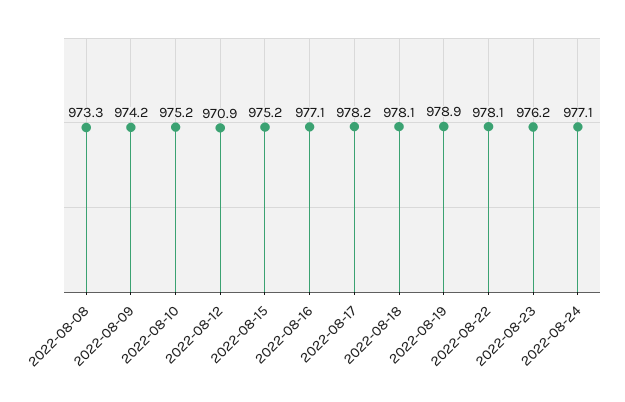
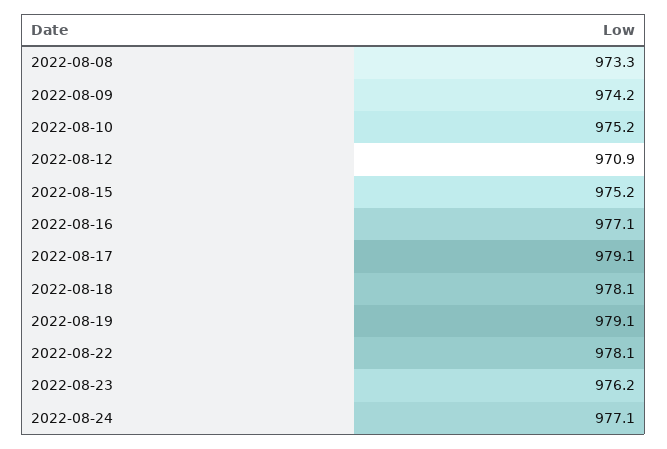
  {
    "2022-08-08": 973.3,
    "2022-08-09": 974.2,
    "2022-08-10": 975.2,
    "2022-08-12": 970.9,
    "2022-08-15": 975.2,
    "2022-08-16": 977.1,
-   "2022-08-17": 978.2,
+   "2022-08-17": 979.1,
    "2022-08-18": 978.1,
-   "2022-08-19": 978.9,
+   "2022-08-19": 979.1,
    "2022-08-22": 978.1,
    "2022-08-23": 976.2,
    "2022-08-24": 977.1
  }

